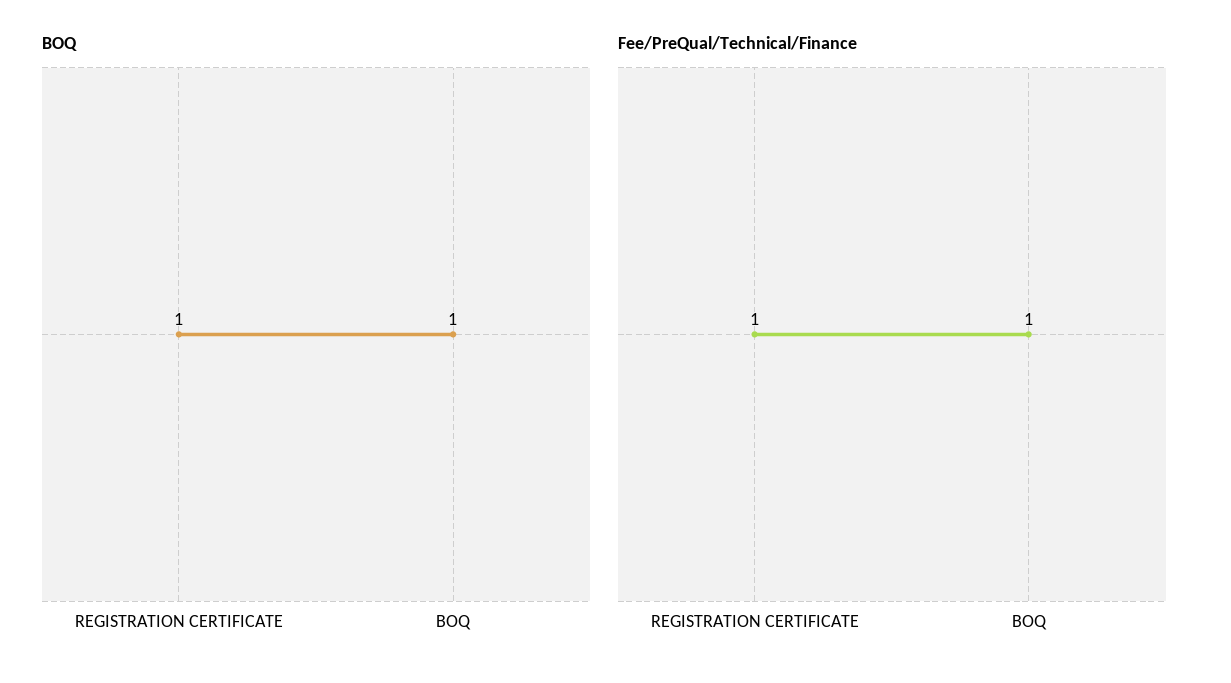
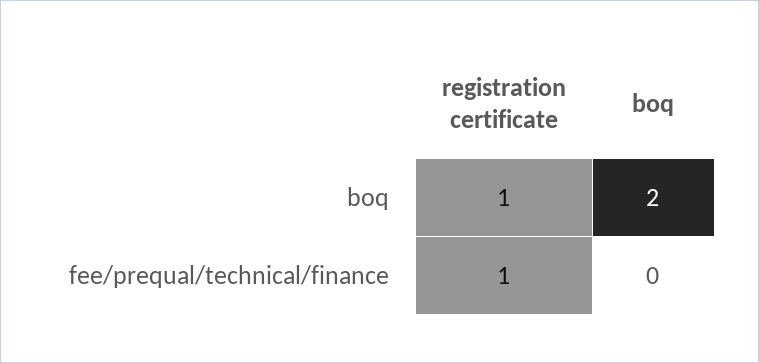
  {
    "BOQ": {
      "REGISTRATION CERTIFICATE": 1,
-     "BOQ": 1
+     "BOQ": 2
    },
    "Fee/PreQual/Technical/Finance": {
      "REGISTRATION CERTIFICATE": 1,
-     "BOQ": 1
+     "BOQ": 0
    }
  }

